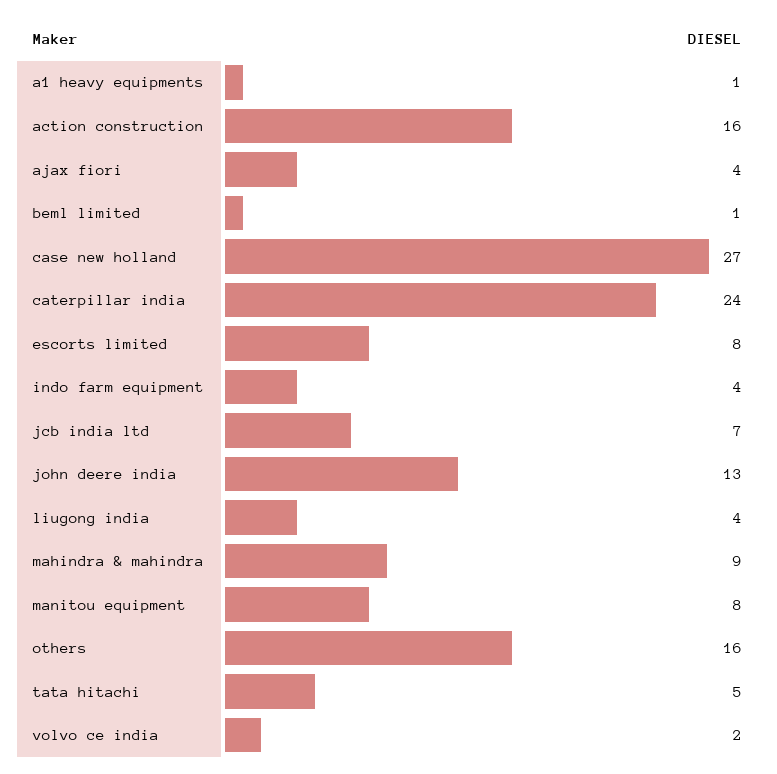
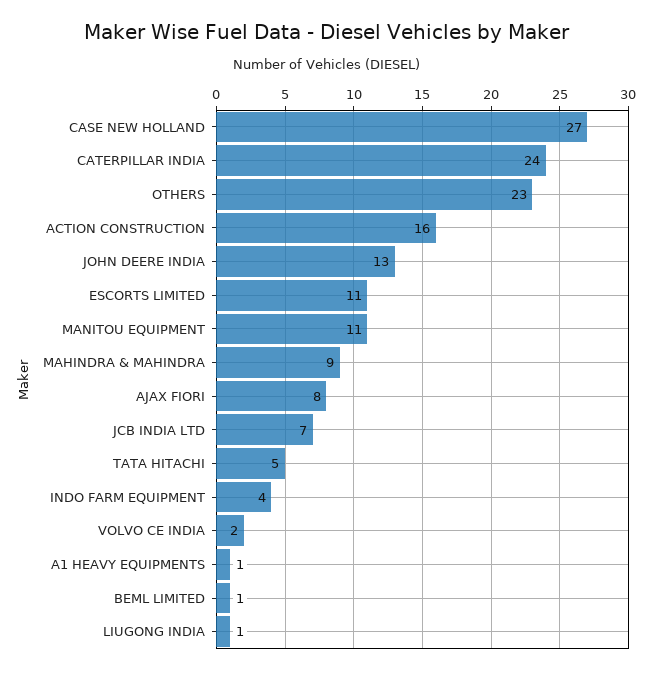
  {
    "a1 heavy equipments": 1,
    "action construction": 16,
-   "ajax fiori": 4,
+   "ajax fiori": 8,
    "beml limited": 1,
    "case new holland": 27,
    "caterpillar india": 24,
-   "escorts limited": 8,
+   "escorts limited": 11,
    "indo farm equipment": 4,
    "jcb india ltd": 7,
    "john deere india": 13,
-   "liugong india": 4,
+   "liugong india": 1,
    "mahindra & mahindra": 9,
-   "manitou equipment": 8,
+   "manitou equipment": 11,
-   "others": 16,
+   "others": 23,
    "tata hitachi": 5,
    "volvo ce india": 2
  }

